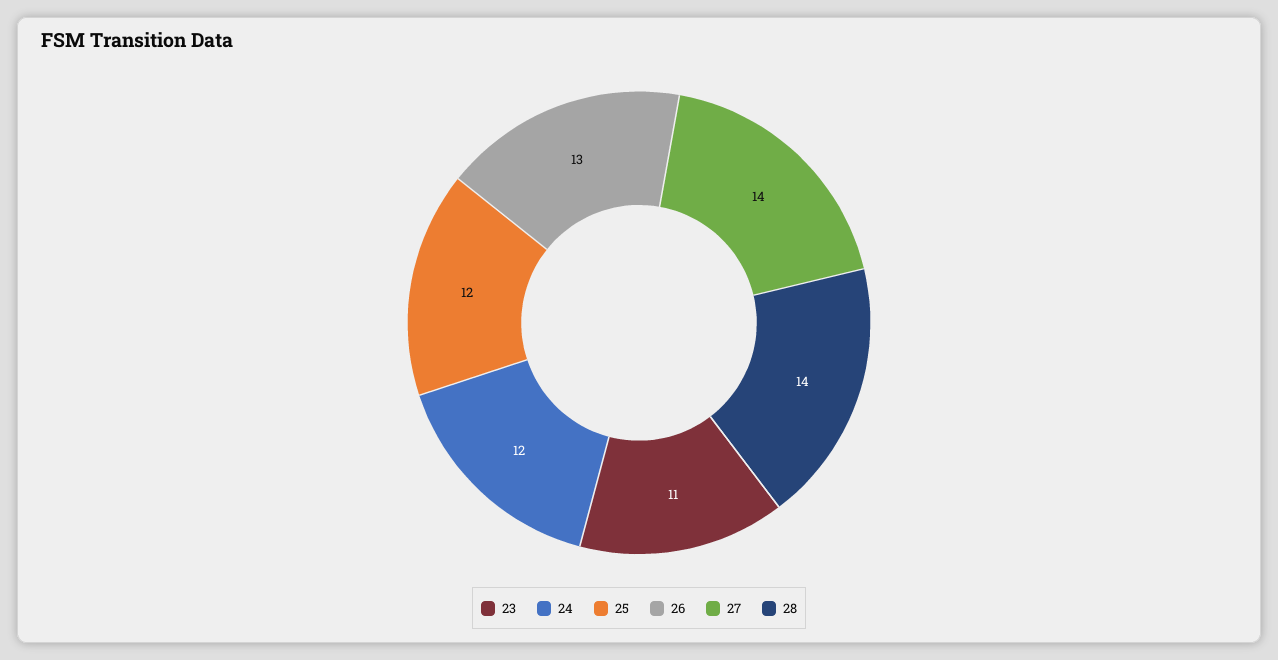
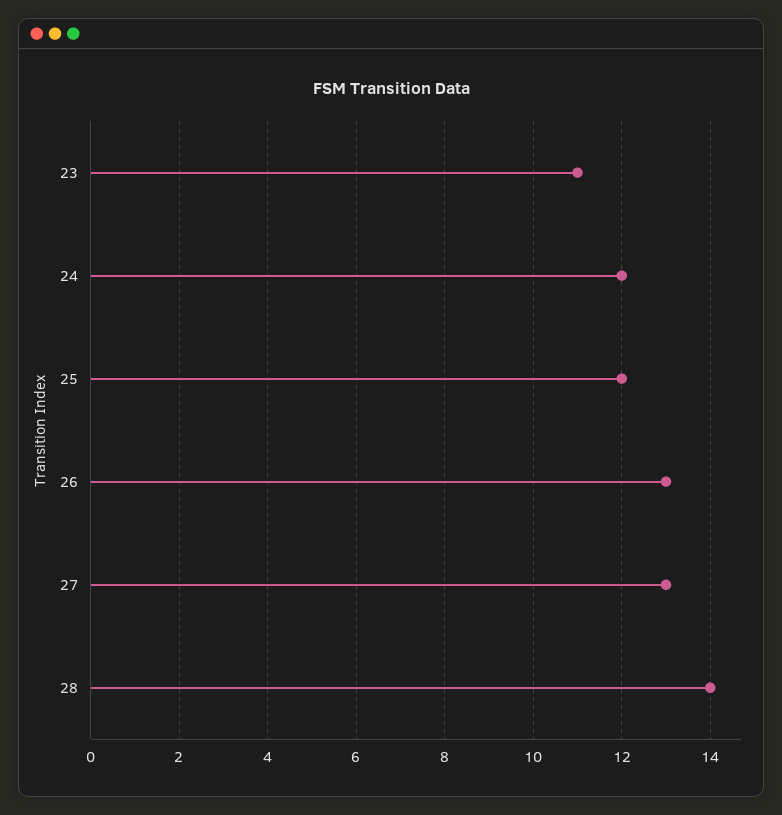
  {
    "23": 11,
    "24": 12,
    "25": 12,
    "26": 13,
-   "27": 14,
+   "27": 13,
    "28": 14
  }

